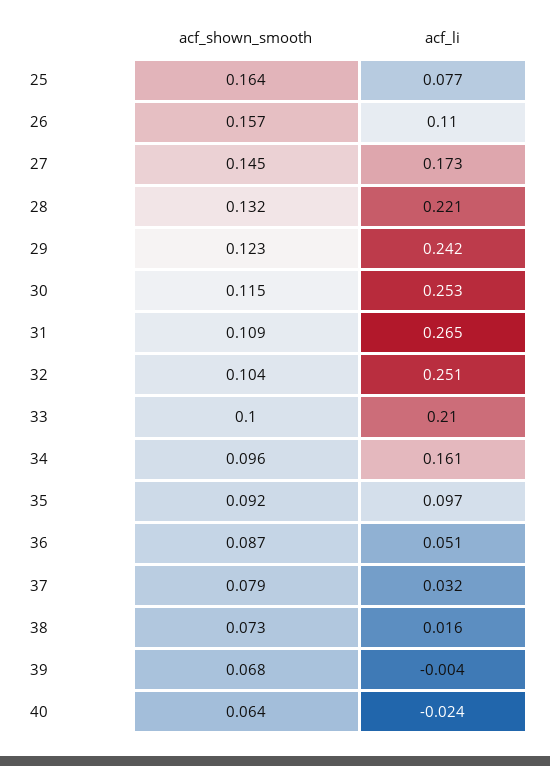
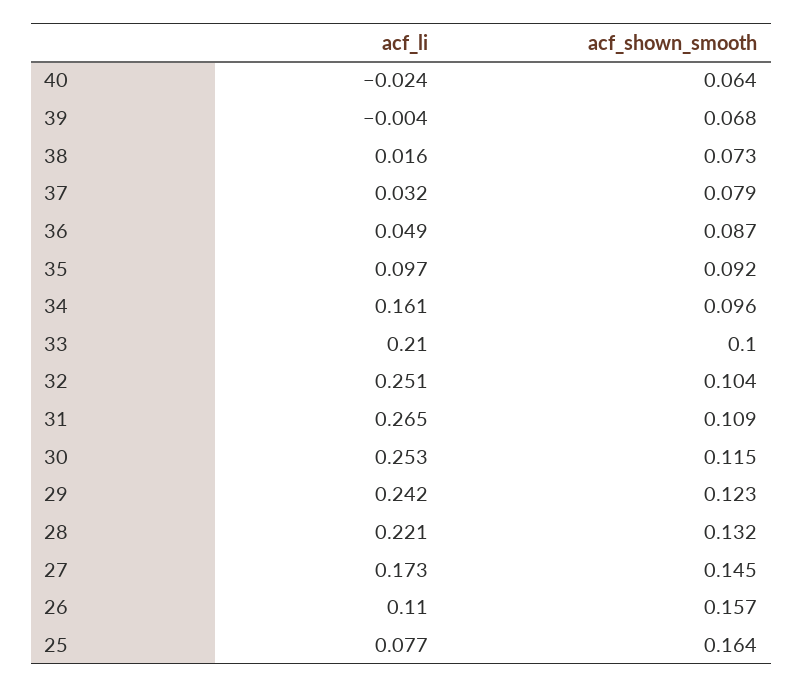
  {
    "acf_shown_smooth": {
      "25": 0.164,
      "26": 0.157,
      "27": 0.145,
      "28": 0.132,
      "29": 0.123,
      "30": 0.115,
      "31": 0.109,
      "32": 0.104,
      "33": 0.1,
      "34": 0.096,
      "35": 0.092,
      "36": 0.087,
      "37": 0.079,
      "38": 0.073,
      "39": 0.068,
      "40": 0.064
    },
    "acf_li": {
      "25": 0.077,
      "26": 0.11,
      "27": 0.173,
      "28": 0.221,
      "29": 0.242,
      "30": 0.253,
      "31": 0.265,
      "32": 0.251,
      "33": 0.21,
      "34": 0.161,
      "35": 0.097,
-     "36": 0.051,
+     "36": 0.049,
      "37": 0.032,
      "38": 0.016,
      "39": -0.004,
      "40": -0.024
    }
  }

